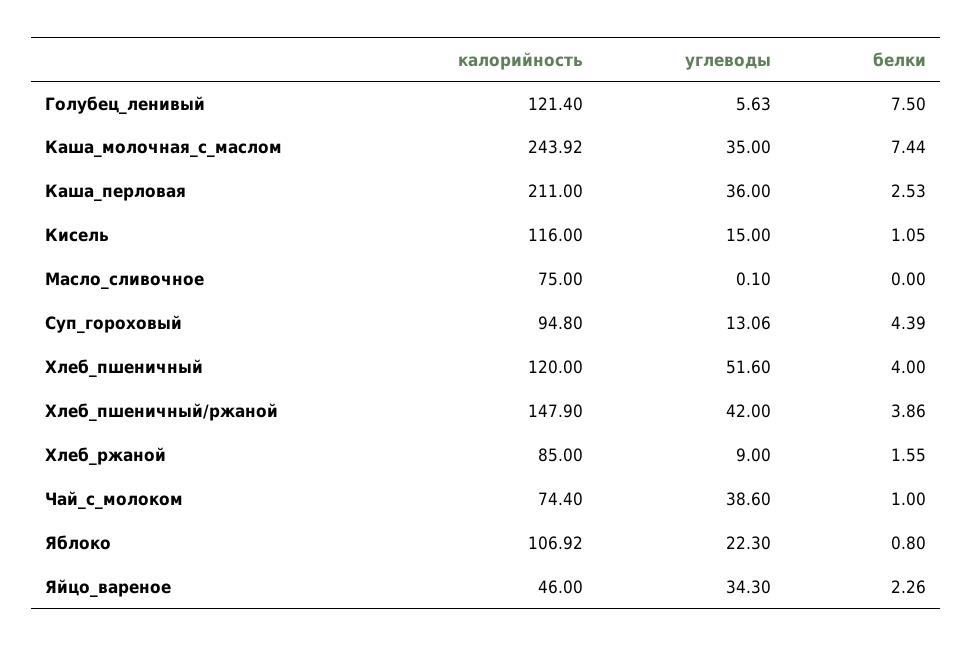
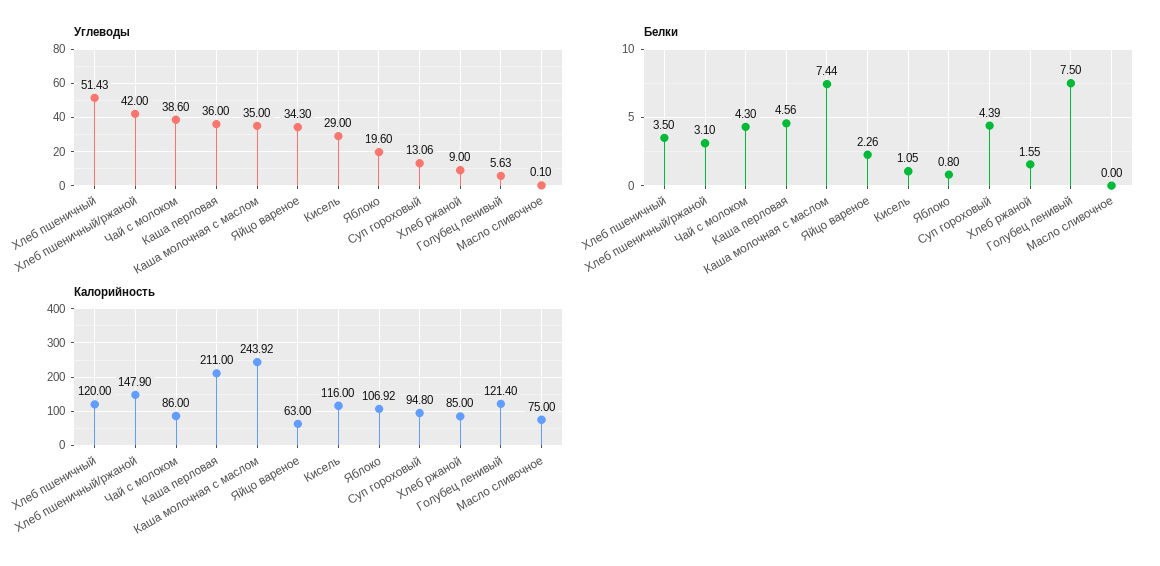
  {
    "калорийность": {
      "Голубец_ленивый": 121.4,
      "Каша_молочная_с_маслом": 243.92,
      "Каша_перловая": 211,
      "Кисель": 116,
      "Масло_сливочное": 75,
      "Суп_гороховый": 94.8,
      "Хлеб_пшеничный": 120,
      "Хлеб_пшеничный/ржаной": 147.9,
      "Хлеб_ржаной": 85,
-     "Чай_с_молоком": 74.4,
+     "Чай_с_молоком": 86,
      "Яблоко": 106.92,
-     "Яйцо_вареное": 46
+     "Яйцо_вареное": 63
    },
    "углеводы": {
      "Голубец_ленивый": 5.63,
      "Каша_молочная_с_маслом": 35,
      "Каша_перловая": 36,
-     "Кисель": 15,
+     "Кисель": 29,
      "Масло_сливочное": 0.1,
      "Суп_гороховый": 13.06,
-     "Хлеб_пшеничный": 51.6,
+     "Хлеб_пшеничный": 51.43,
      "Хлеб_пшеничный/ржаной": 42,
      "Хлеб_ржаной": 9,
      "Чай_с_молоком": 38.6,
-     "Яблоко": 22.3,
+     "Яблоко": 19.6,
      "Яйцо_вареное": 34.3
    },
    "белки": {
      "Голубец_ленивый": 7.5,
      "Каша_молочная_с_маслом": 7.44,
-     "Каша_перловая": 2.53,
+     "Каша_перловая": 4.56,
      "Кисель": 1.05,
      "Масло_сливочное": 0,
      "Суп_гороховый": 4.39,
-     "Хлеб_пшеничный": 4,
+     "Хлеб_пшеничный": 3.5,
-     "Хлеб_пшеничный/ржаной": 3.86,
+     "Хлеб_пшеничный/ржаной": 3.1,
      "Хлеб_ржаной": 1.55,
-     "Чай_с_молоком": 1,
+     "Чай_с_молоком": 4.3,
      "Яблоко": 0.8,
      "Яйцо_вареное": 2.26
    }
  }

